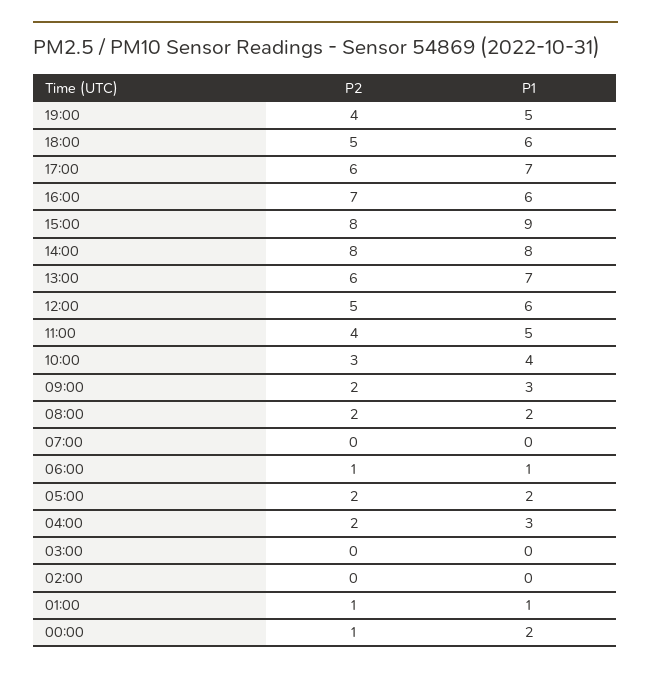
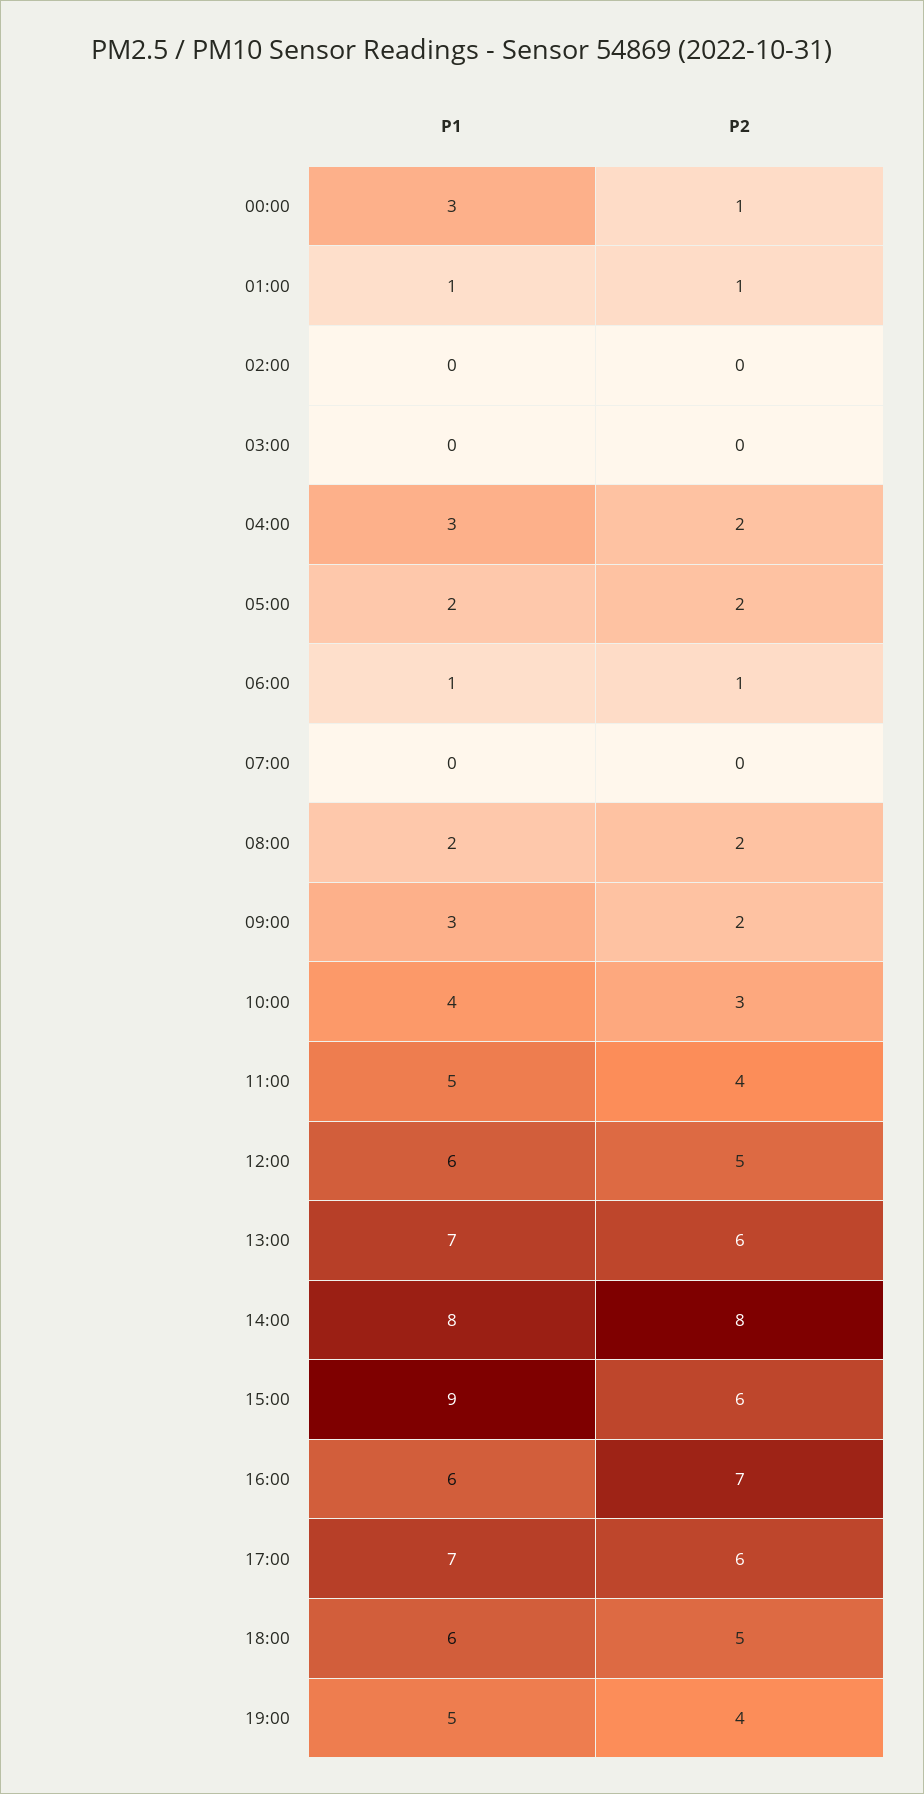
  {
    "P2": {
      "19:00": 4,
      "18:00": 5,
      "17:00": 6,
      "16:00": 7,
-     "15:00": 8,
+     "15:00": 6,
      "14:00": 8,
      "13:00": 6,
      "12:00": 5,
      "11:00": 4,
      "10:00": 3,
      "09:00": 2,
      "08:00": 2,
      "07:00": 0,
      "06:00": 1,
      "05:00": 2,
      "04:00": 2,
      "03:00": 0,
      "02:00": 0,
      "01:00": 1,
      "00:00": 1
    },
    "P1": {
      "19:00": 5,
      "18:00": 6,
      "17:00": 7,
      "16:00": 6,
      "15:00": 9,
      "14:00": 8,
      "13:00": 7,
      "12:00": 6,
      "11:00": 5,
      "10:00": 4,
      "09:00": 3,
      "08:00": 2,
      "07:00": 0,
      "06:00": 1,
      "05:00": 2,
      "04:00": 3,
      "03:00": 0,
      "02:00": 0,
      "01:00": 1,
-     "00:00": 2
+     "00:00": 3
    }
  }

